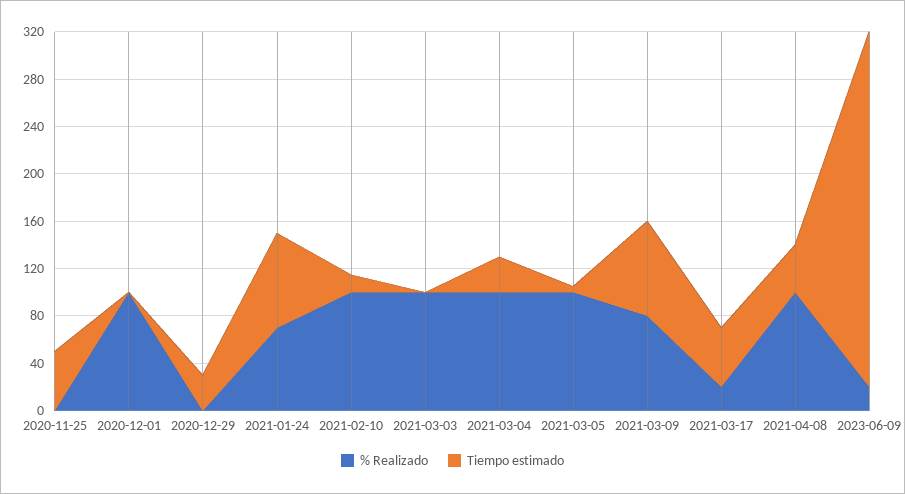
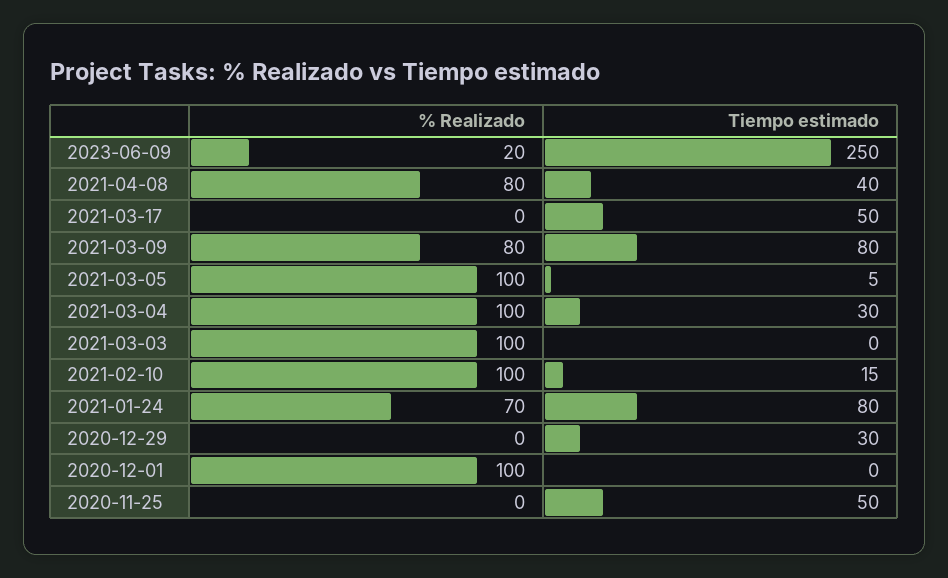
  {
    "% Realizado": {
      "2020-11-25": 0,
      "2020-12-01": 100,
      "2020-12-29": 0,
      "2021-01-24": 70,
      "2021-02-10": 100,
      "2021-03-03": 100,
      "2021-03-04": 100,
      "2021-03-05": 100,
      "2021-03-09": 80,
-     "2021-03-17": 20,
+     "2021-03-17": 0,
-     "2021-04-08": 100,
+     "2021-04-08": 80,
      "2023-06-09": 20
    },
    "Tiempo estimado": {
      "2020-11-25": 50,
      "2020-12-01": 0,
      "2020-12-29": 30,
      "2021-01-24": 80,
      "2021-02-10": 15,
      "2021-03-03": 0,
      "2021-03-04": 30,
      "2021-03-05": 5,
      "2021-03-09": 80,
      "2021-03-17": 50,
      "2021-04-08": 40,
-     "2023-06-09": 300
+     "2023-06-09": 250
    }
  }

